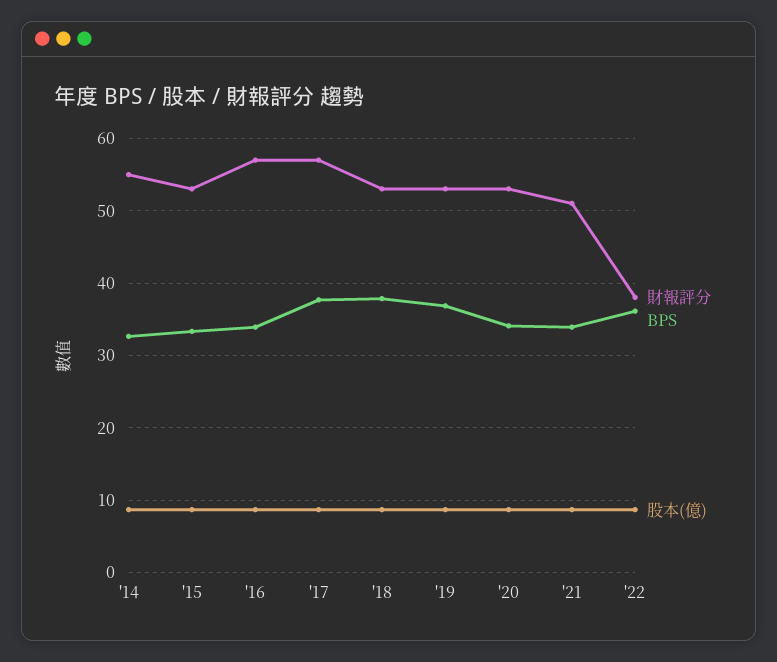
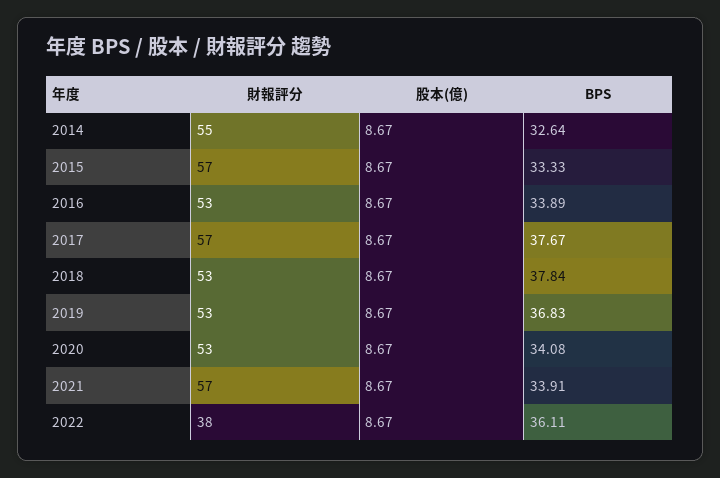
  {
    "財報評分": {
      "'14": 55,
-     "'15": 53,
+     "'15": 57,
-     "'16": 57,
+     "'16": 53,
      "'17": 57,
      "'18": 53,
      "'19": 53,
      "'20": 53,
-     "'21": 51,
+     "'21": 57,
      "'22": 38
    },
    "BPS": {
      "'14": 32.64,
      "'15": 33.33,
      "'16": 33.89,
      "'17": 37.67,
      "'18": 37.84,
      "'19": 36.83,
      "'20": 34.08,
      "'21": 33.91,
      "'22": 36.11
    },
    "股本(億)": {
      "'14": 8.67,
      "'15": 8.67,
      "'16": 8.67,
      "'17": 8.67,
      "'18": 8.67,
      "'19": 8.67,
      "'20": 8.67,
      "'21": 8.67,
      "'22": 8.67
    }
  }

